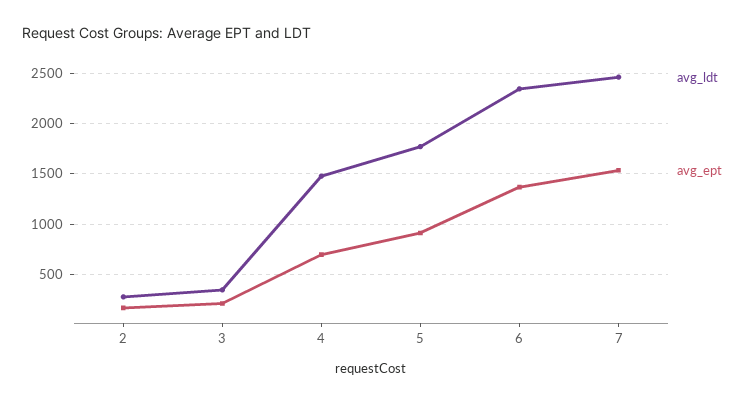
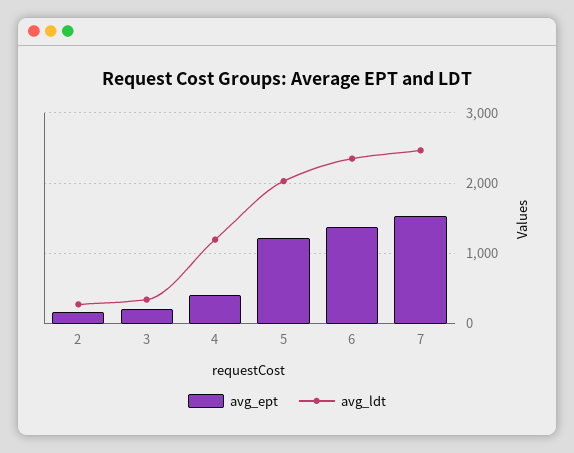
  {
    "avg_ldt": {
      "2": 300,
      "3": 300,
-     "4": 1500,
+     "4": 1200,
-     "5": 1800,
+     "5": 2000,
      "6": 2300,
      "7": 2500
    },
    "avg_ept": {
      "2": 200,
      "3": 200,
-     "4": 700,
+     "4": 400,
-     "5": 900,
+     "5": 1200,
      "6": 1400,
      "7": 1500
    }
  }

